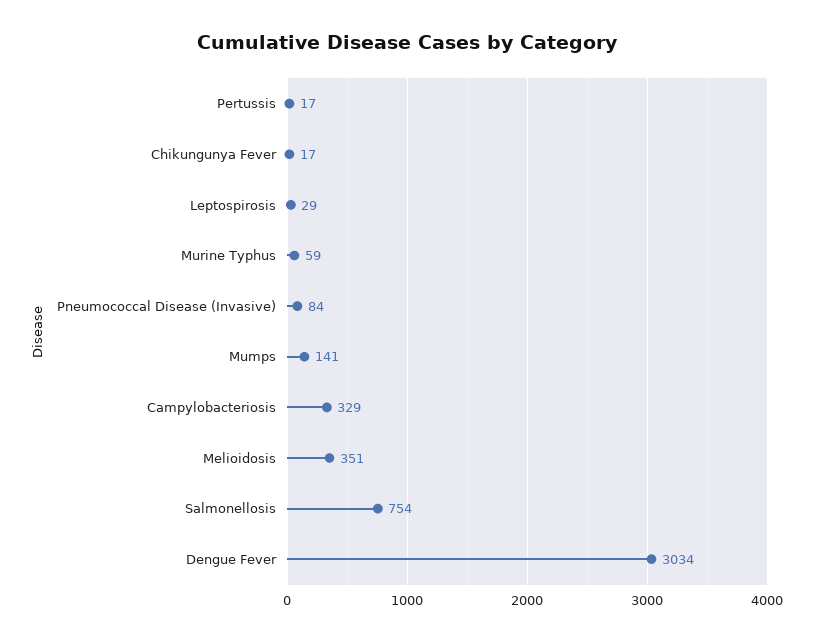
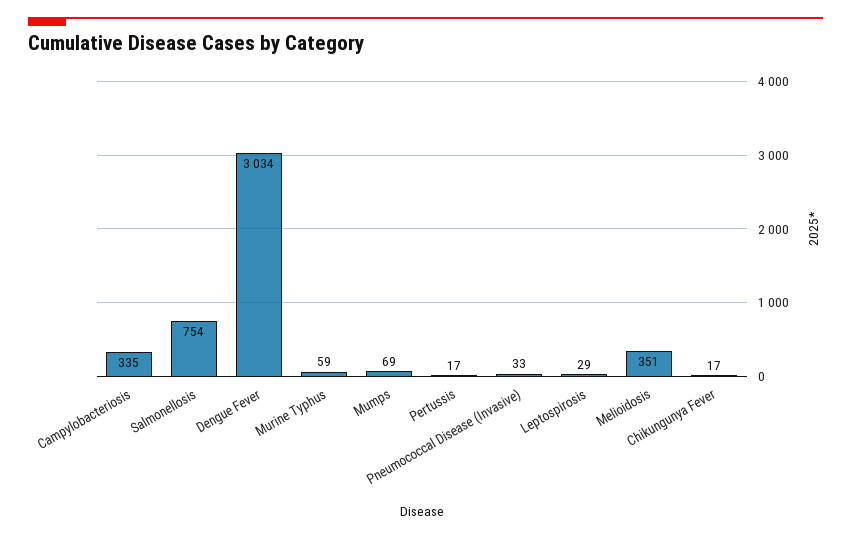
  {
    "Pertussis": 17,
    "Chikungunya Fever": 17,
    "Leptospirosis": 29,
    "Murine Typhus": 59,
-   "Pneumococcal Disease (Invasive)": 84,
+   "Pneumococcal Disease (Invasive)": 33,
-   "Mumps": 141,
+   "Mumps": 69,
-   "Campylobacteriosis": 329,
+   "Campylobacteriosis": 335,
    "Melioidosis": 351,
    "Salmonellosis": 754,
    "Dengue Fever": 3034
  }

